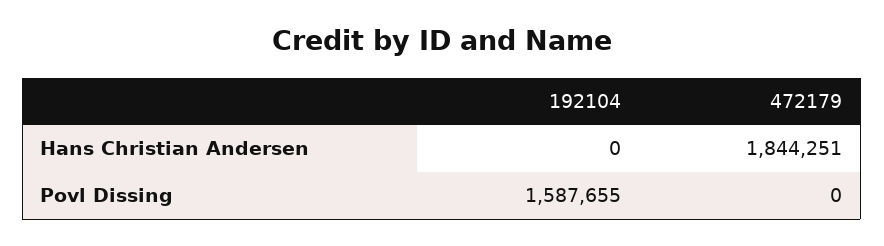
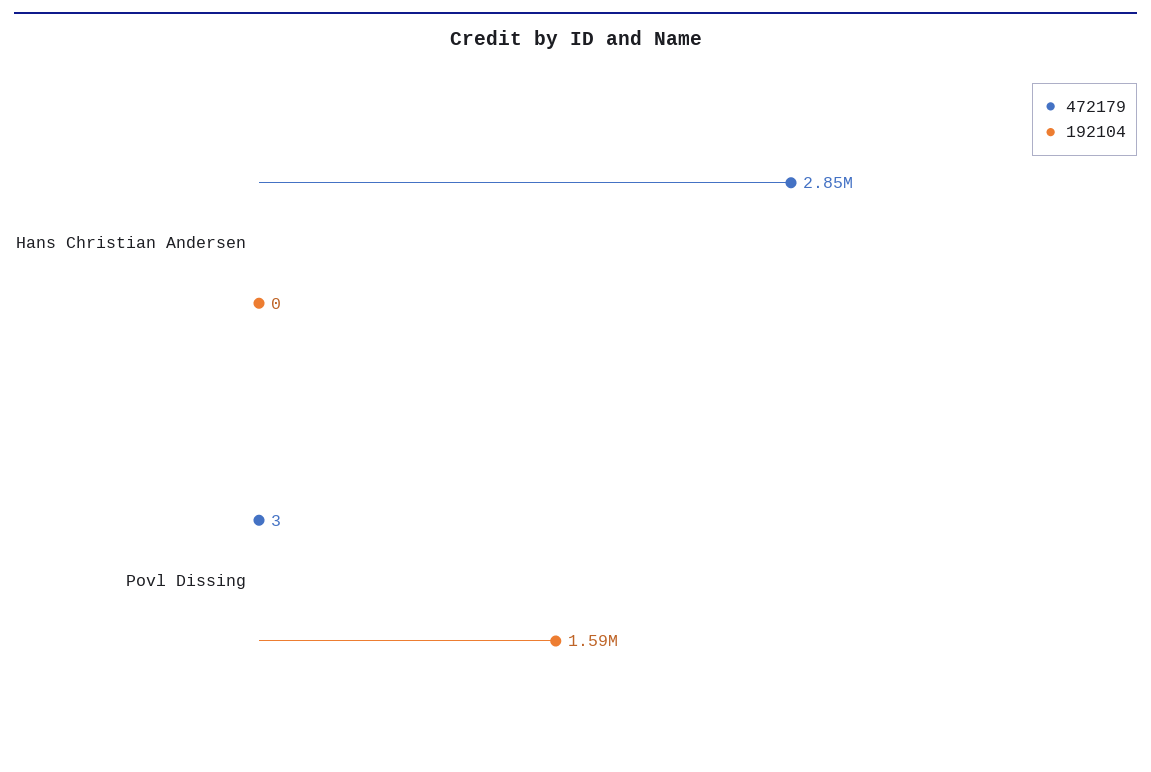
  {
    "192104": {
      "Hans Christian Andersen": 0,
      "Povl Dissing": 1587655
    },
    "472179": {
-     "Hans Christian Andersen": 1844251,
+     "Hans Christian Andersen": 2850000,
-     "Povl Dissing": 0
+     "Povl Dissing": 3
    }
  }

